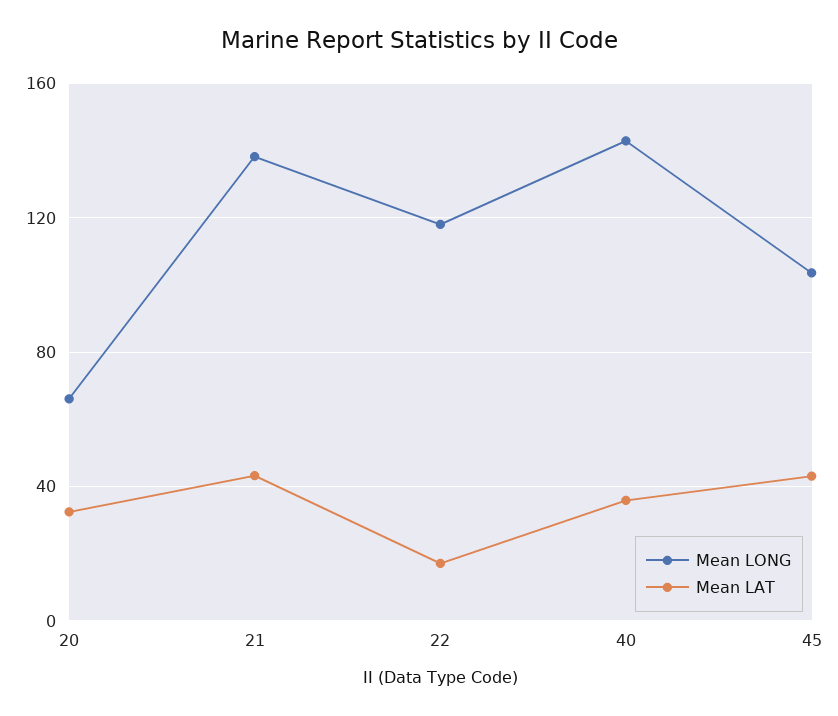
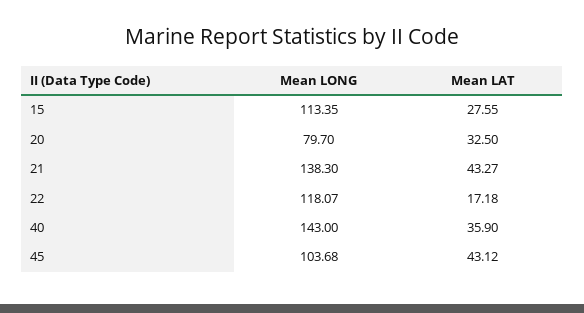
  {
    "Mean LONG": {
-     "20": 65,
+     "20": 79.7,
      "21": 138.3,
      "22": 118.07,
      "40": 143,
-     "45": 103.68
+     "45": 103.68,
+     "15": 113.35
    },
    "Mean LAT": {
      "20": 32.5,
      "21": 43.27,
      "22": 17.18,
      "40": 35.9,
-     "45": 43.12
+     "45": 43.12,
+     "15": 27.55
    }
  }

